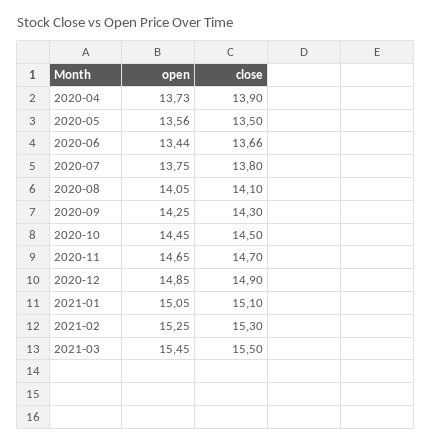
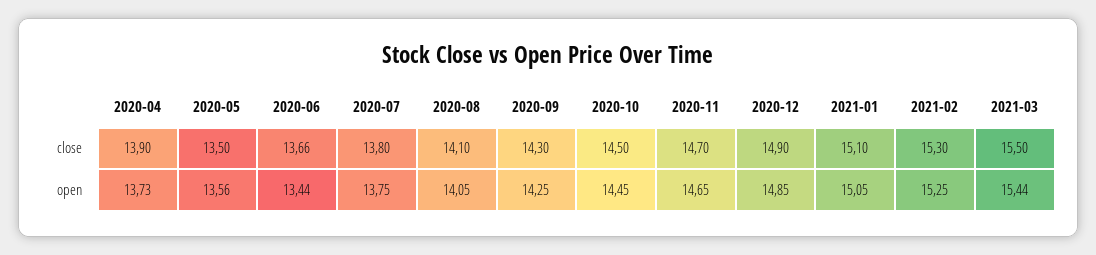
  {
    "open": {
      "2020-04": 13.73,
      "2020-05": 13.56,
      "2020-06": 13.44,
      "2020-07": 13.75,
      "2020-08": 14.05,
      "2020-09": 14.25,
      "2020-10": 14.45,
      "2020-11": 14.65,
      "2020-12": 14.85,
      "2021-01": 15.05,
      "2021-02": 15.25,
-     "2021-03": 15.45
+     "2021-03": 15.44
    },
    "close": {
      "2020-04": 13.9,
      "2020-05": 13.5,
      "2020-06": 13.66,
      "2020-07": 13.8,
      "2020-08": 14.1,
      "2020-09": 14.3,
      "2020-10": 14.5,
      "2020-11": 14.7,
      "2020-12": 14.9,
      "2021-01": 15.1,
      "2021-02": 15.3,
      "2021-03": 15.5
    }
  }

